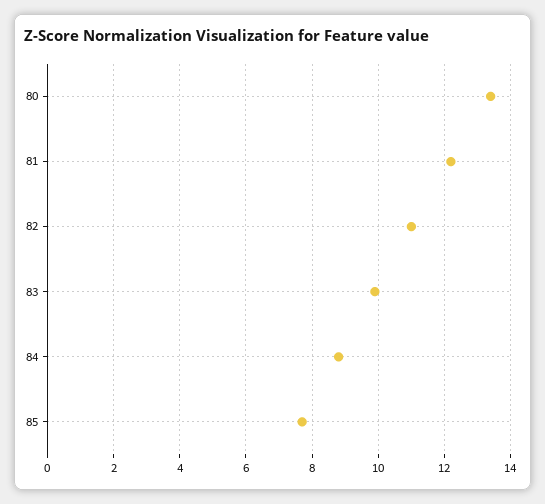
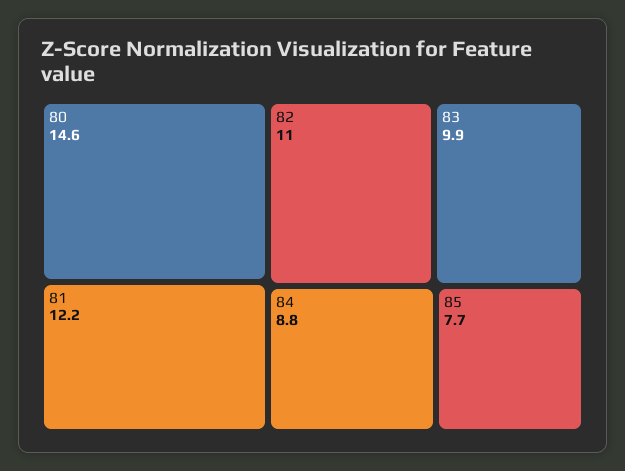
  {
-   "80": 13.5,
+   "80": 14.6,
    "81": 12.2,
    "82": 11,
    "83": 9.9,
    "84": 8.8,
    "85": 7.7
  }

